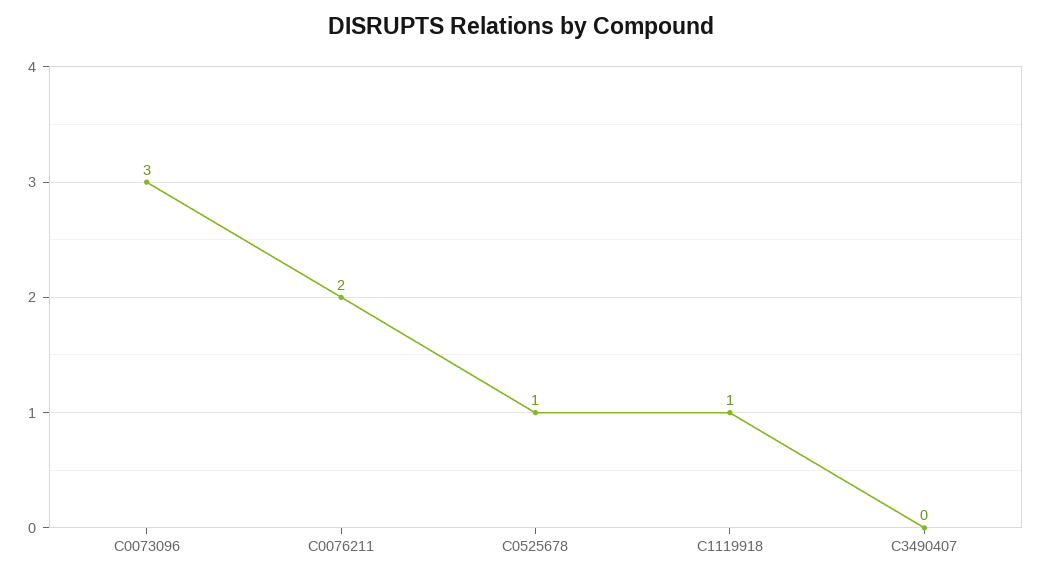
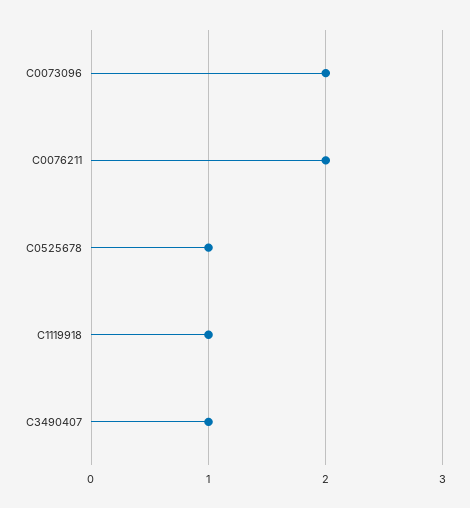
  {
-   "C0073096": 3,
+   "C0073096": 2,
    "C0076211": 2,
    "C0525678": 1,
    "C1119918": 1,
-   "C3490407": 0
+   "C3490407": 1
  }

